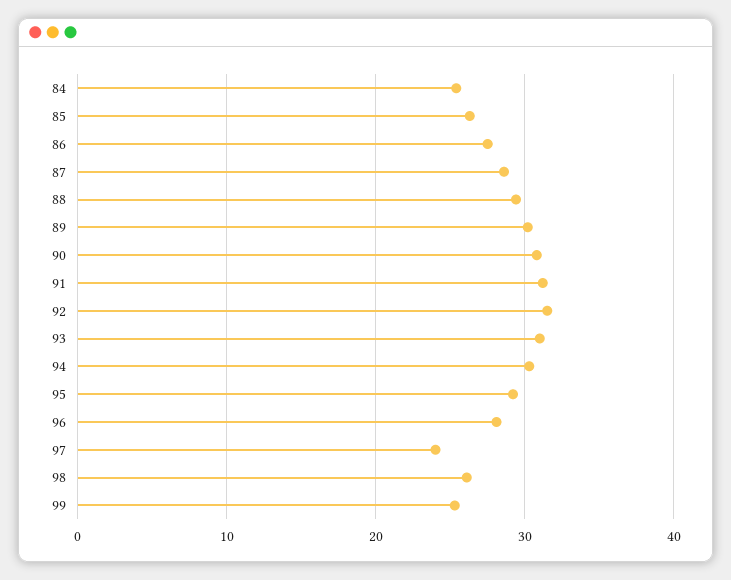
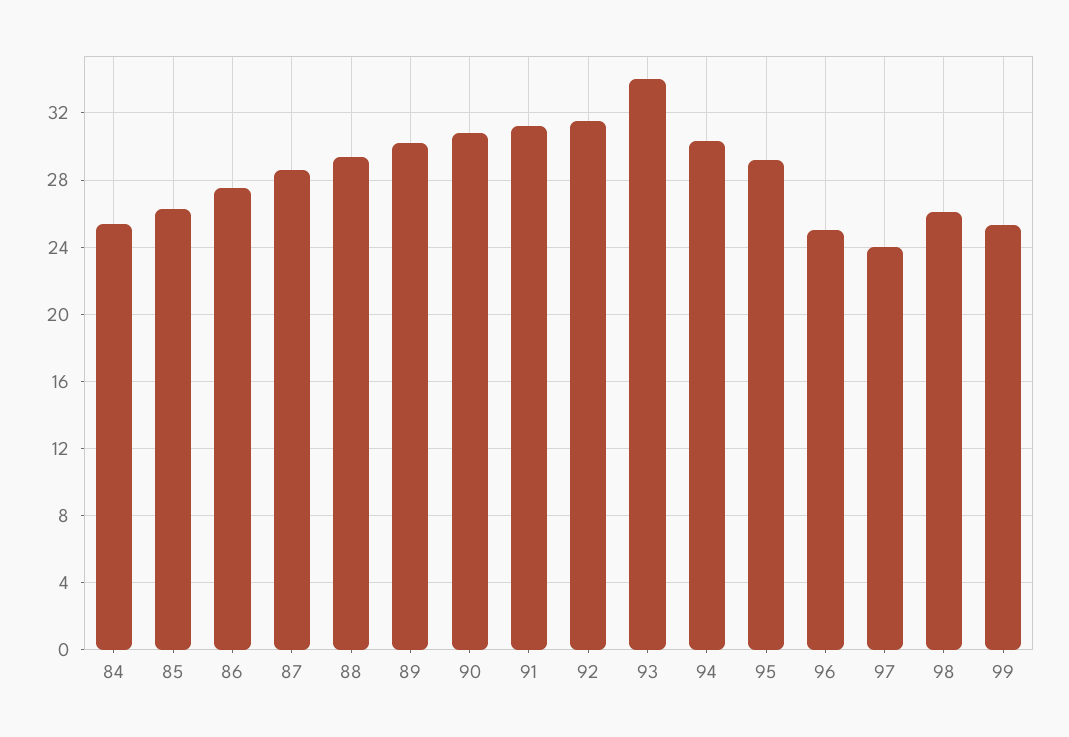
  {
    "84": 25.5,
    "85": 26.5,
    "86": 27.5,
    "87": 28.5,
    "88": 29.5,
    "89": 30,
    "90": 31,
    "91": 31,
    "92": 31.5,
-   "93": 31,
+   "93": 34,
    "94": 30.5,
    "95": 29,
-   "96": 28,
+   "96": 25,
    "97": 24,
    "98": 26,
    "99": 25.5
  }

